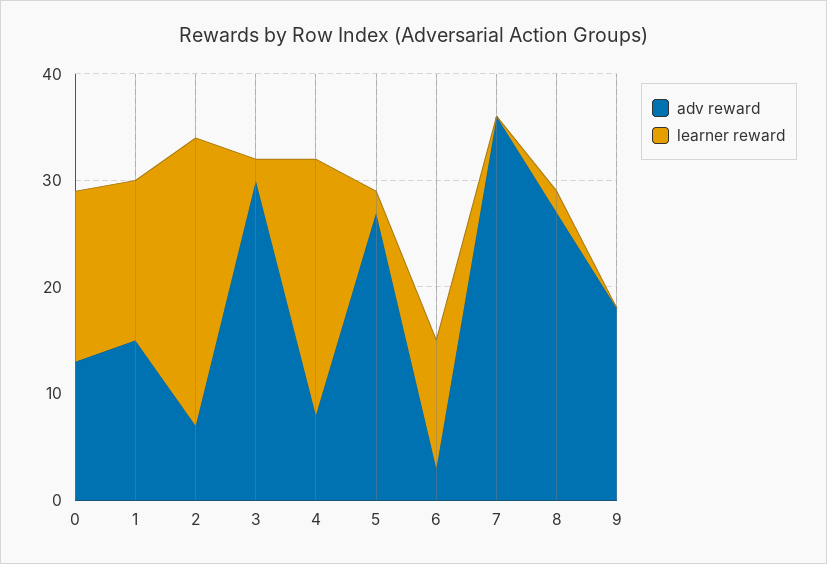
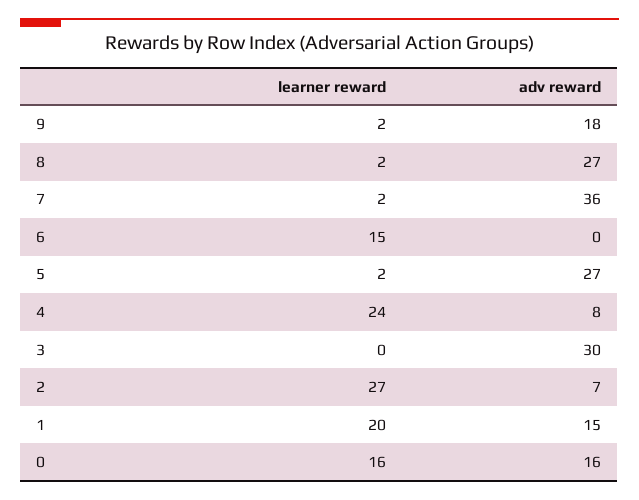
  {
    "adv reward": {
-     "0": 13,
+     "0": 16,
      "1": 15,
      "2": 7,
      "3": 30,
      "4": 8,
      "5": 27,
-     "6": 3,
+     "6": 0,
      "7": 36,
      "8": 27,
      "9": 18
    },
    "learner reward": {
      "0": 16,
-     "1": 15,
+     "1": 20,
      "2": 27,
-     "3": 2,
+     "3": 0,
      "4": 24,
      "5": 2,
-     "6": 12,
+     "6": 15,
-     "7": 0,
+     "7": 2,
      "8": 2,
-     "9": 0
+     "9": 2
    }
  }

